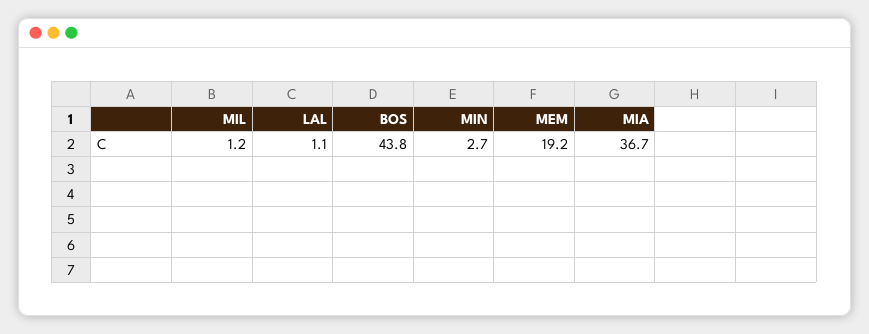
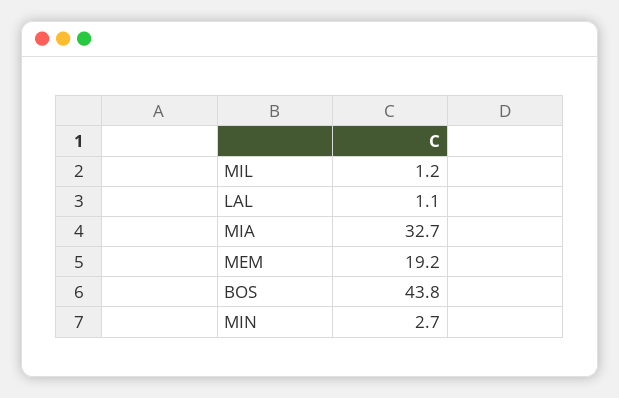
  {
    "MIL": 1.2,
    "LAL": 1.1,
    "BOS": 43.8,
    "MIN": 2.7,
    "MEM": 19.2,
-   "MIA": 36.7
+   "MIA": 32.7
  }

